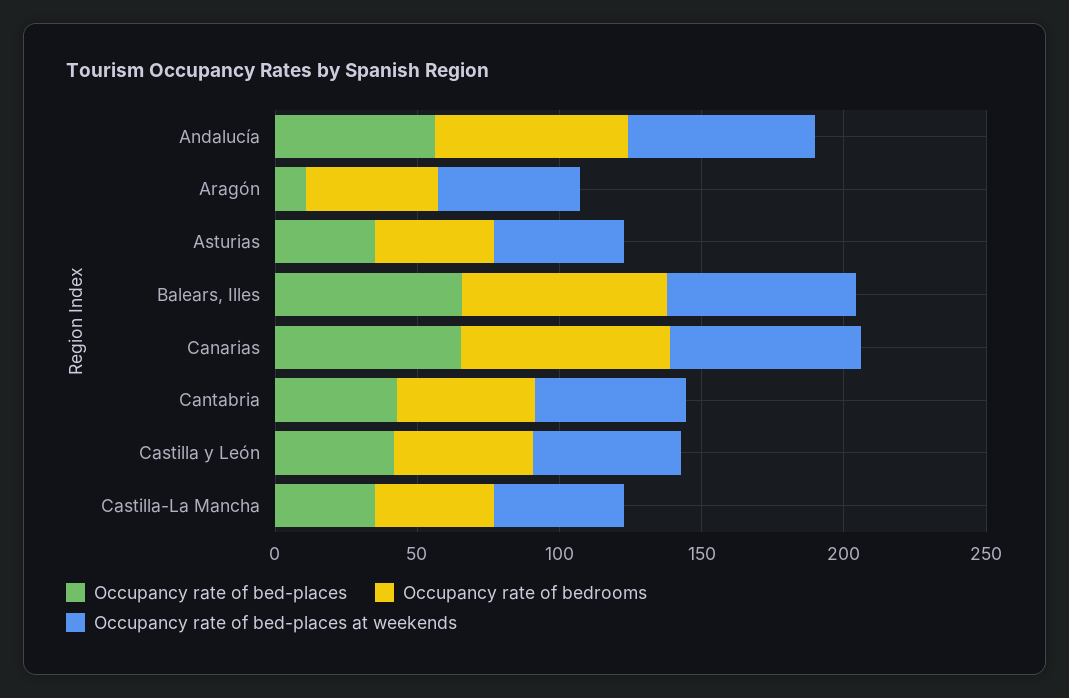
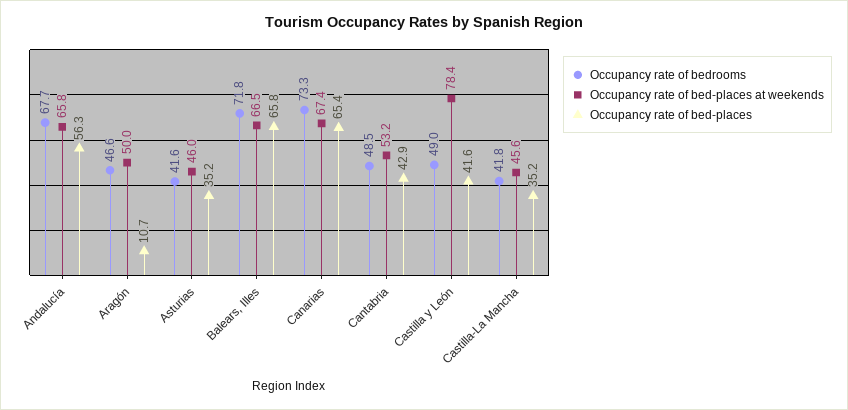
  {
    "Occupancy rate of bed-places": {
      "Andalucía": 56.3,
      "Aragón": 10.7,
      "Asturias": 35.2,
      "Balears, Illes": 65.8,
      "Canarias": 65.4,
      "Cantabria": 42.9,
      "Castilla y León": 41.6,
      "Castilla-La Mancha": 35.2
    },
    "Occupancy rate of bedrooms": {
      "Andalucía": 67.7,
      "Aragón": 46.6,
      "Asturias": 41.6,
      "Balears, Illes": 71.8,
      "Canarias": 73.3,
      "Cantabria": 48.5,
      "Castilla y León": 49,
      "Castilla-La Mancha": 41.8
    },
    "Occupancy rate of bed-places at weekends": {
      "Andalucía": 65.8,
      "Aragón": 50,
      "Asturias": 46,
      "Balears, Illes": 66.5,
      "Canarias": 67.4,
      "Cantabria": 53.2,
-     "Castilla y León": 50,
+     "Castilla y León": 78.4,
      "Castilla-La Mancha": 45.6
    }
  }

